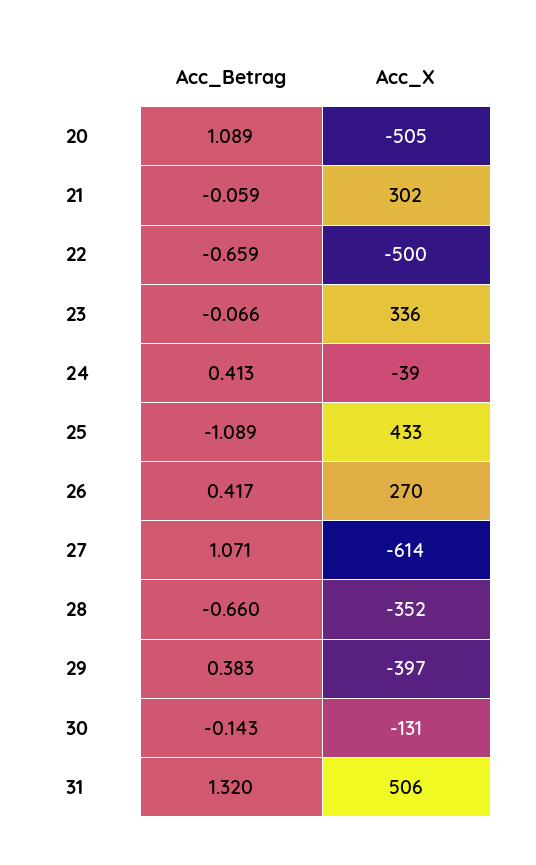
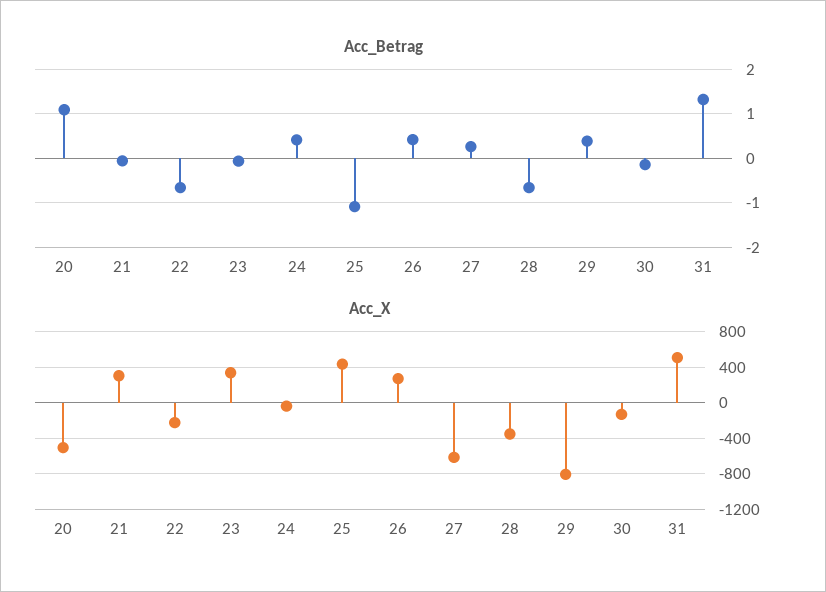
  {
    "Acc_Betrag": {
      "20": 1.089,
      "21": -0.059,
      "22": -0.659,
      "23": -0.066,
      "24": 0.413,
      "25": -1.089,
      "26": 0.417,
-     "27": 1.071,
+     "27": 0.2,
      "28": -0.66,
      "29": 0.383,
      "30": -0.143,
      "31": 1.32
    },
    "Acc_X": {
      "20": -505,
      "21": 302,
-     "22": -500,
+     "22": -200,
      "23": 336,
      "24": -39,
      "25": 433,
      "26": 270,
      "27": -614,
      "28": -352,
-     "29": -397,
+     "29": -800,
      "30": -131,
      "31": 506
    }
  }

